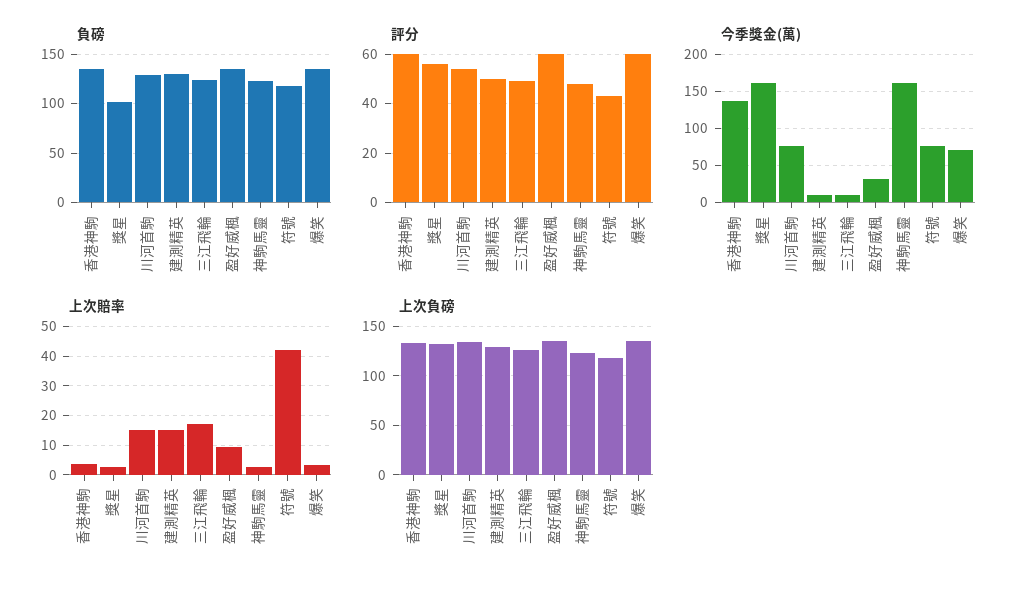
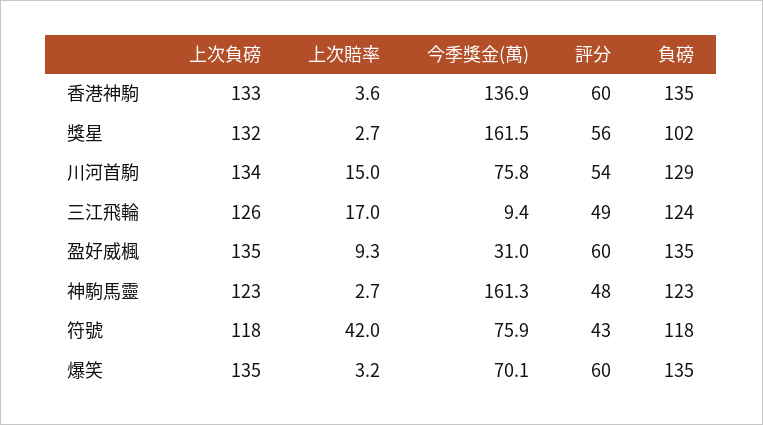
  {
    "負磅": {
      "香港神駒": 135,
      "獎星": 102,
      "川河首駒": 129,
-     "建測精英": 130,
      "三江飛輪": 124,
      "盈好威楓": 135,
      "神駒馬靈": 123,
      "符號": 118,
      "爆笑": 135
    },
    "評分": {
      "香港神駒": 60,
      "獎星": 56,
      "川河首駒": 54,
-     "建測精英": 50,
      "三江飛輪": 49,
      "盈好威楓": 60,
      "神駒馬靈": 48,
      "符號": 43,
      "爆笑": 60
    },
    "今季獎金(萬)": {
      "香港神駒": 136.9,
      "獎星": 161.5,
      "川河首駒": 75.8,
-     "建測精英": 10,
      "三江飛輪": 9.4,
      "盈好威楓": 31,
      "神駒馬靈": 161.3,
      "符號": 75.9,
      "爆笑": 70.1
    },
    "上次賠率": {
      "香港神駒": 3.6,
      "獎星": 2.7,
      "川河首駒": 15,
-     "建測精英": 15,
      "三江飛輪": 17,
      "盈好威楓": 9.3,
      "神駒馬靈": 2.7,
      "符號": 42,
      "爆笑": 3.2
    },
    "上次負磅": {
      "香港神駒": 133,
      "獎星": 132,
      "川河首駒": 134,
-     "建測精英": 130,
      "三江飛輪": 126,
      "盈好威楓": 135,
      "神駒馬靈": 123,
      "符號": 118,
      "爆笑": 135
    }
  }

